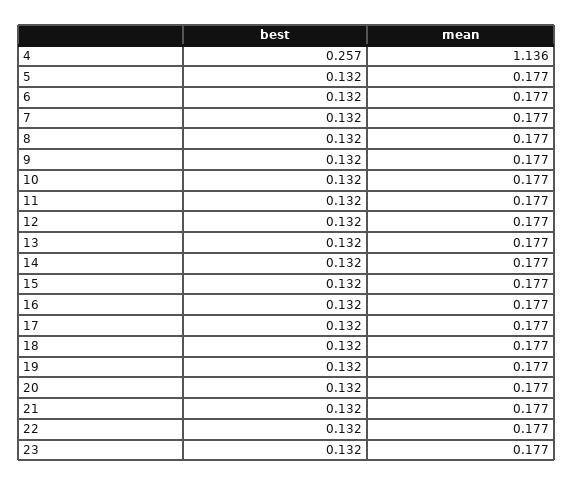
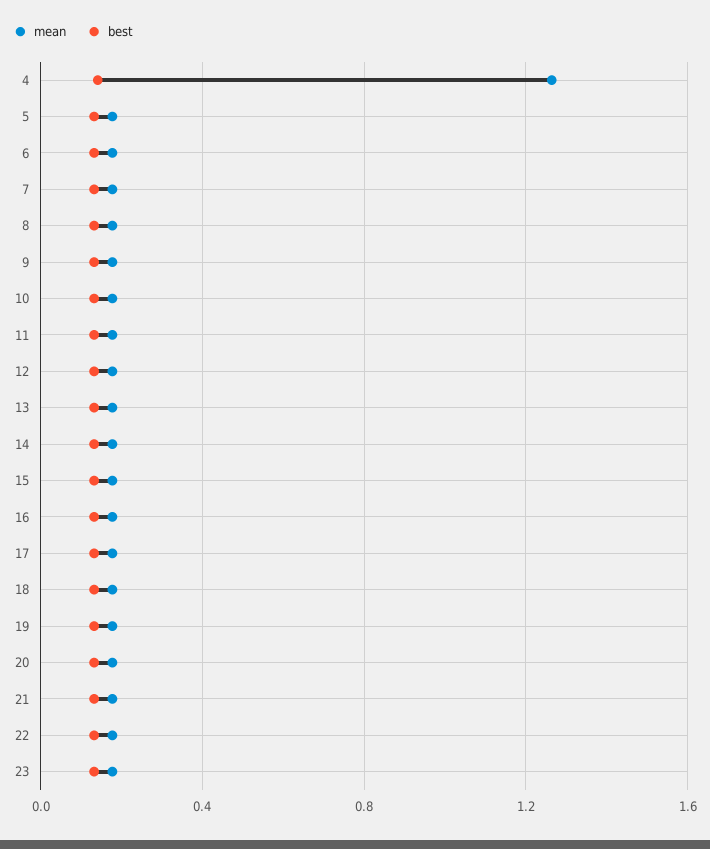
  {
    "best": {
-     "4": 0.257,
+     "4": 0.15,
      "5": 0.132,
      "6": 0.132,
      "7": 0.132,
      "8": 0.132,
      "9": 0.132,
      "10": 0.132,
      "11": 0.132,
      "12": 0.132,
      "13": 0.132,
      "14": 0.132,
      "15": 0.132,
      "16": 0.132,
      "17": 0.132,
      "18": 0.132,
      "19": 0.132,
      "20": 0.132,
      "21": 0.132,
      "22": 0.132,
      "23": 0.132
    },
    "mean": {
-     "4": 1.136,
+     "4": 1.25,
      "5": 0.177,
      "6": 0.177,
      "7": 0.177,
      "8": 0.177,
      "9": 0.177,
      "10": 0.177,
      "11": 0.177,
      "12": 0.177,
      "13": 0.177,
      "14": 0.177,
      "15": 0.177,
      "16": 0.177,
      "17": 0.177,
      "18": 0.177,
      "19": 0.177,
      "20": 0.177,
      "21": 0.177,
      "22": 0.177,
      "23": 0.177
    }
  }

